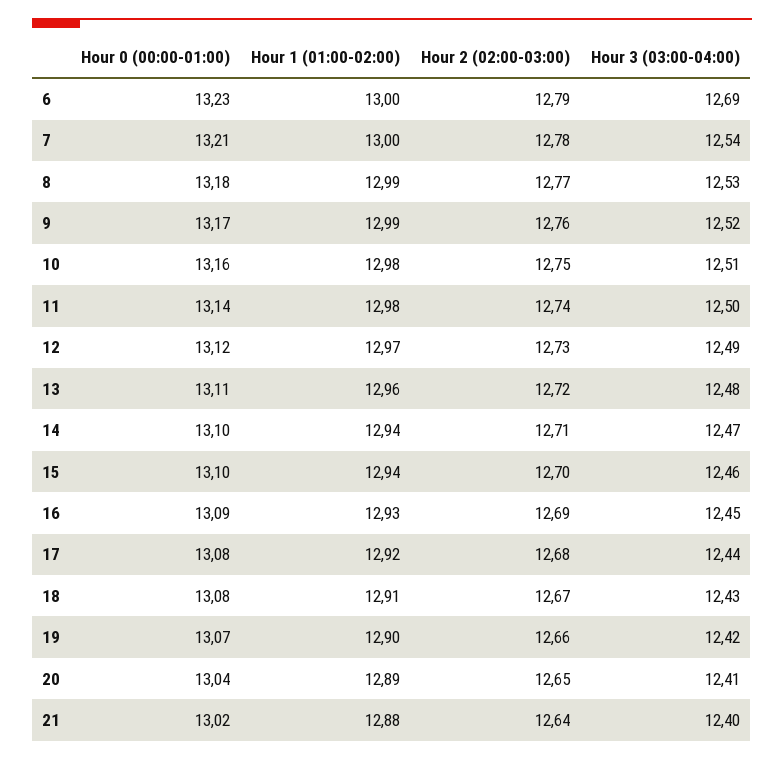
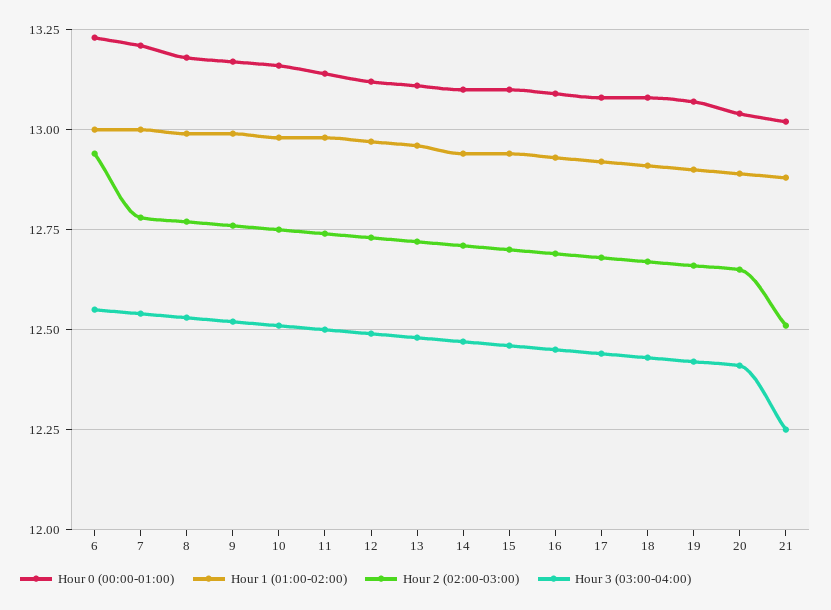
  {
    "Hour 0 (00:00-01:00)": {
      "6": 13.23,
      "7": 13.21,
      "8": 13.18,
      "9": 13.17,
      "10": 13.16,
      "11": 13.14,
      "12": 13.12,
      "13": 13.11,
      "14": 13.1,
      "15": 13.1,
      "16": 13.09,
      "17": 13.08,
      "18": 13.08,
      "19": 13.07,
      "20": 13.04,
      "21": 13.02
    },
    "Hour 1 (01:00-02:00)": {
      "6": 13,
      "7": 13,
      "8": 12.99,
      "9": 12.99,
      "10": 12.98,
      "11": 12.98,
      "12": 12.97,
      "13": 12.96,
      "14": 12.94,
      "15": 12.94,
      "16": 12.93,
      "17": 12.92,
      "18": 12.91,
      "19": 12.9,
      "20": 12.89,
      "21": 12.88
    },
    "Hour 2 (02:00-03:00)": {
-     "6": 12.79,
+     "6": 12.95,
      "7": 12.78,
      "8": 12.77,
      "9": 12.76,
      "10": 12.75,
      "11": 12.74,
      "12": 12.73,
      "13": 12.72,
      "14": 12.71,
      "15": 12.7,
      "16": 12.69,
      "17": 12.68,
      "18": 12.67,
      "19": 12.66,
      "20": 12.65,
-     "21": 12.64
+     "21": 12.5
    },
    "Hour 3 (03:00-04:00)": {
-     "6": 12.69,
+     "6": 12.55,
      "7": 12.54,
      "8": 12.53,
      "9": 12.52,
      "10": 12.51,
      "11": 12.5,
      "12": 12.49,
      "13": 12.48,
      "14": 12.47,
      "15": 12.46,
      "16": 12.45,
      "17": 12.44,
      "18": 12.43,
      "19": 12.42,
      "20": 12.41,
-     "21": 12.4
+     "21": 12.25
    }
  }

